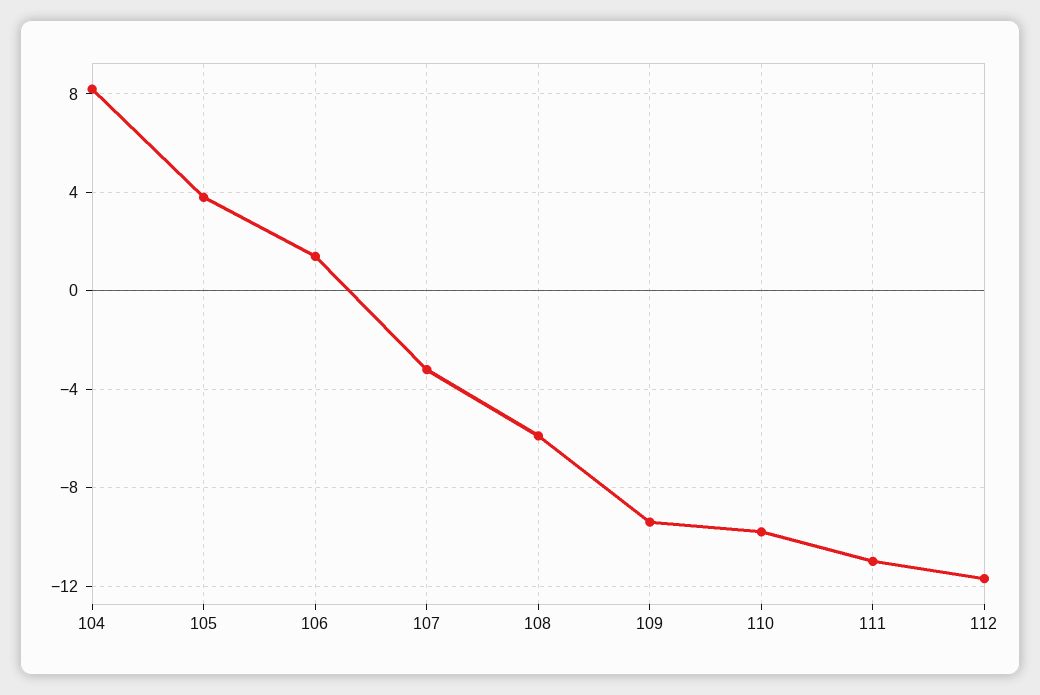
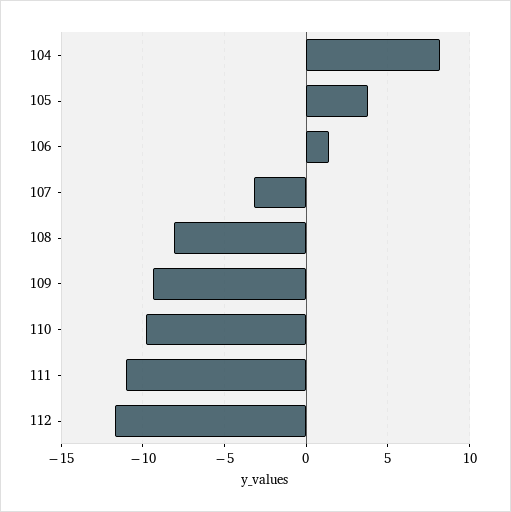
  {
    "104": 8,
    "105": 4,
    "106": 1.5,
    "107": -3,
-   "108": -6,
+   "108": -8,
    "109": -9.5,
    "110": -10,
    "111": -11,
    "112": -11.5
  }

